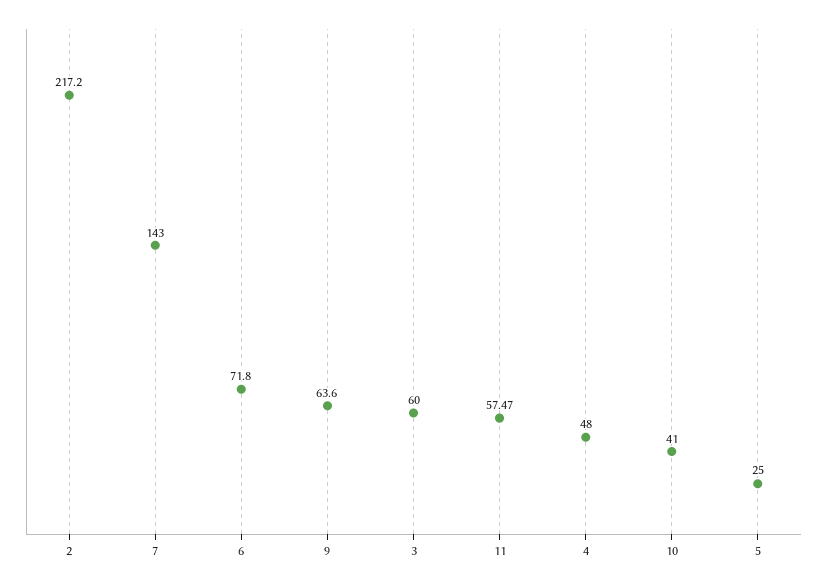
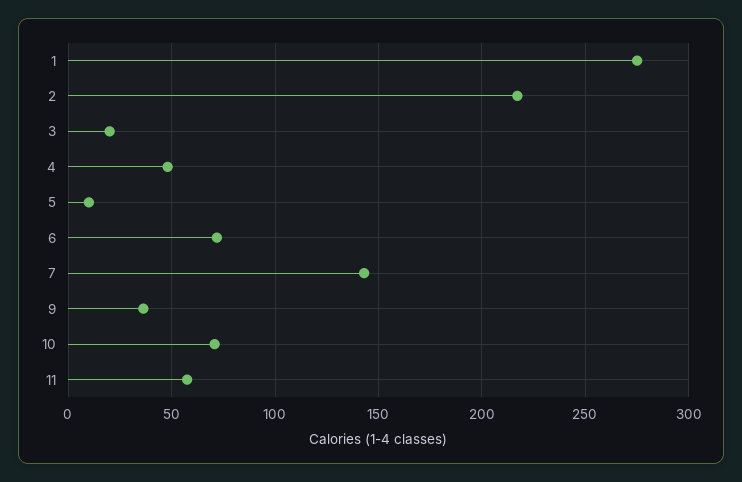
  {
    "2": 217.2,
    "7": 143,
    "6": 71.8,
-   "9": 63.6,
+   "9": 35,
-   "3": 60,
+   "3": 20,
    "11": 57.47,
    "4": 48,
-   "10": 41,
+   "10": 70,
-   "5": 25
+   "5": 10,
+   "1": 275
  }

